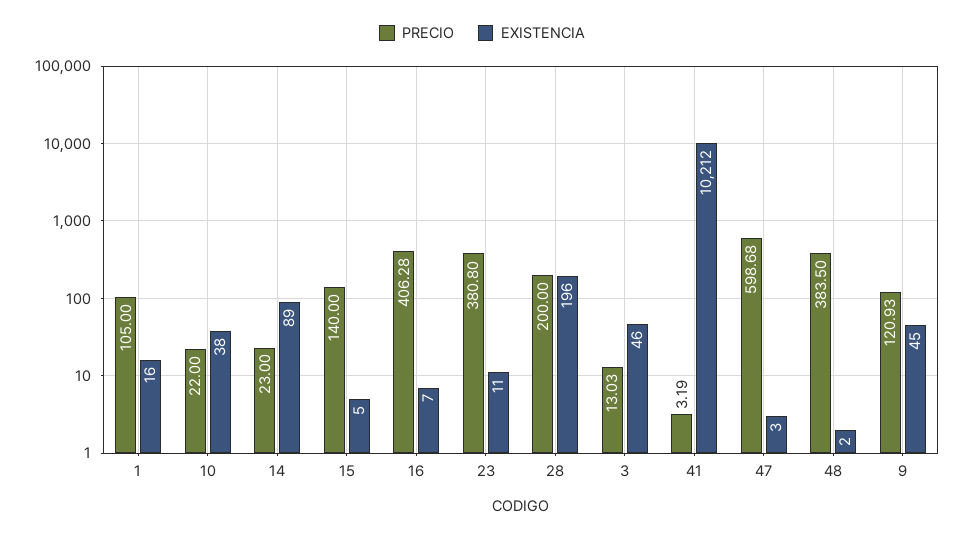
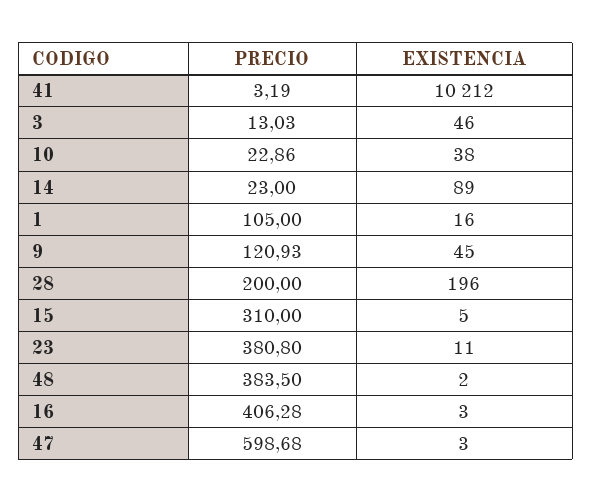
  {
    "PRECIO": {
      "1": 105,
-     "10": 22,
+     "10": 22.86,
      "14": 23,
-     "15": 140,
+     "15": 310,
      "16": 406.28,
      "23": 380.8,
      "28": 200,
      "3": 13.03,
      "41": 3.19,
      "47": 598.68,
      "48": 383.5,
      "9": 120.93
    },
    "EXISTENCIA": {
      "1": 16,
      "10": 38,
      "14": 89,
      "15": 5,
-     "16": 7,
+     "16": 3,
      "23": 11,
      "28": 196,
      "3": 46,
      "41": 10212,
      "47": 3,
      "48": 2,
      "9": 45
    }
  }

